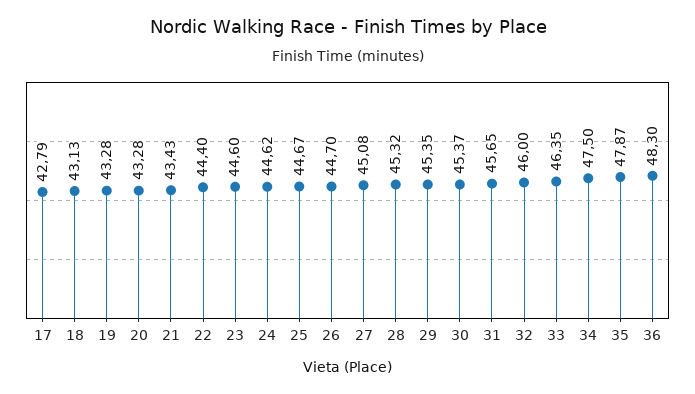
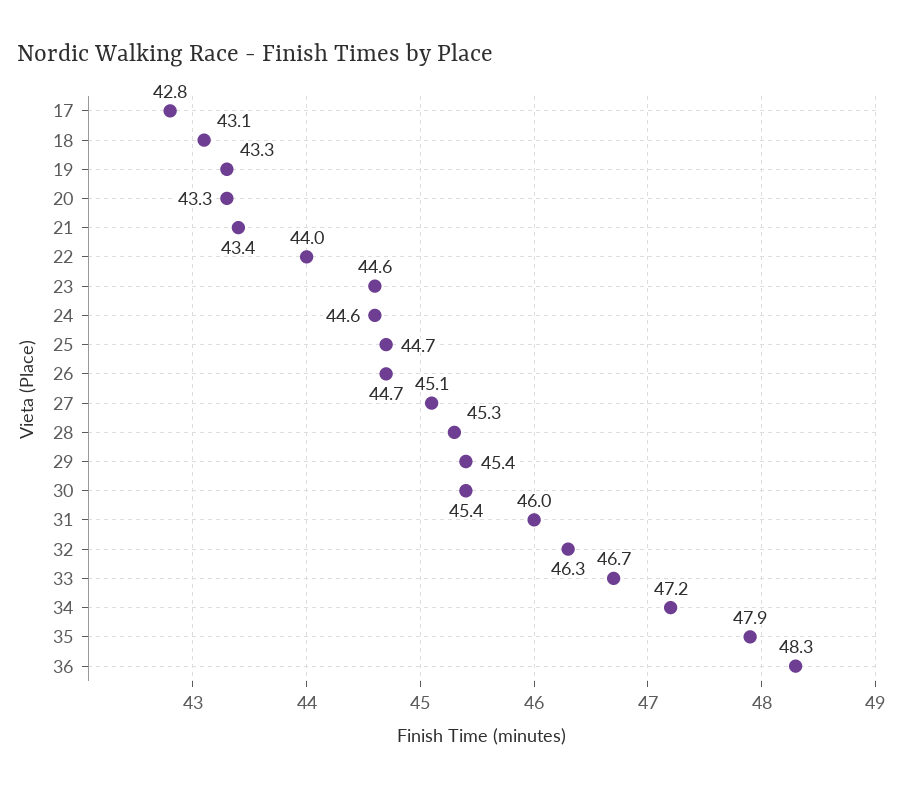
  {
    "17": 42.79,
    "18": 43.13,
    "19": 43.28,
    "20": 43.28,
    "21": 43.43,
-   "22": 44.4,
+   "22": 44,
    "23": 44.6,
    "24": 44.62,
    "25": 44.67,
    "26": 44.7,
    "27": 45.08,
    "28": 45.32,
    "29": 45.35,
    "30": 45.37,
-   "31": 45.65,
+   "31": 46,
-   "32": 46,
+   "32": 46.3,
-   "33": 46.35,
+   "33": 46.7,
-   "34": 47.5,
+   "34": 47.2,
    "35": 47.87,
    "36": 48.3
  }

